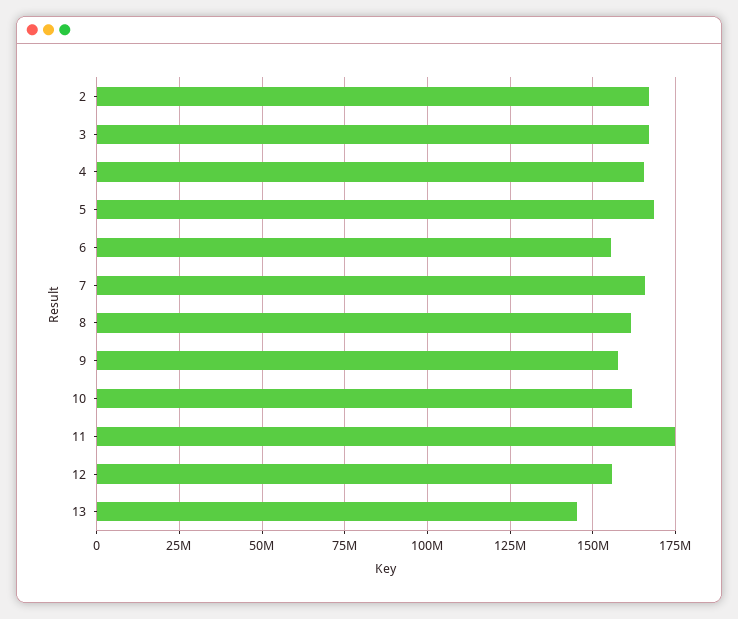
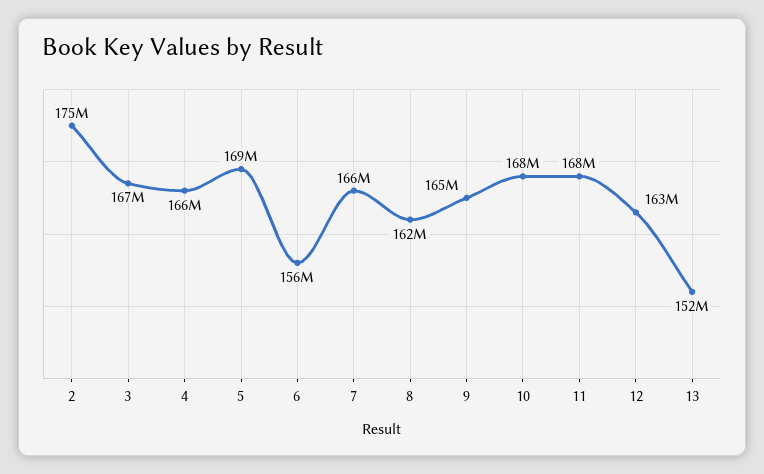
  {
-   "2": 167500000,
+   "2": 175000000,
    "3": 167000000,
    "4": 166000000,
    "5": 169000000,
    "6": 156000000,
    "7": 166000000,
    "8": 162000000,
-   "9": 157500000,
+   "9": 165000000,
-   "10": 162500000,
+   "10": 168000000,
-   "11": 175000000,
+   "11": 168000000,
-   "12": 155000000,
+   "12": 163000000,
-   "13": 145000000
+   "13": 152000000
  }

